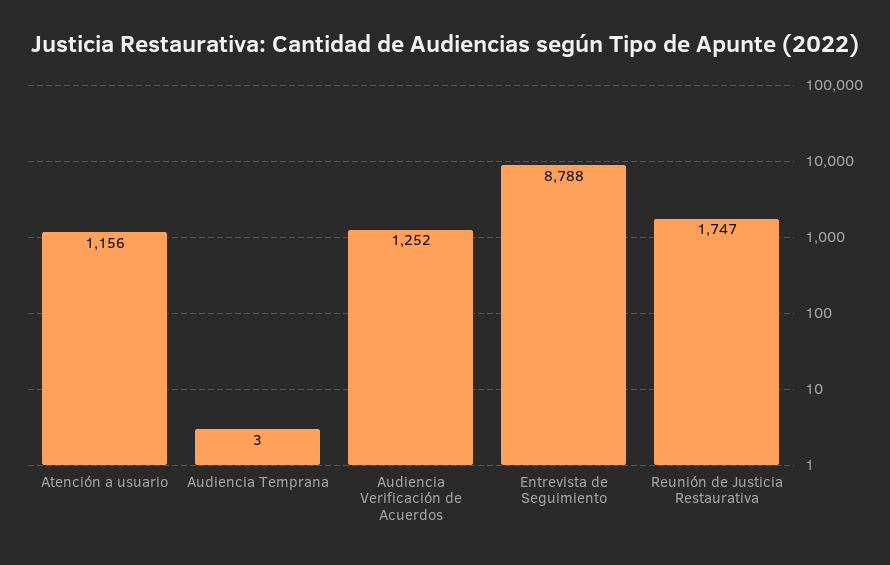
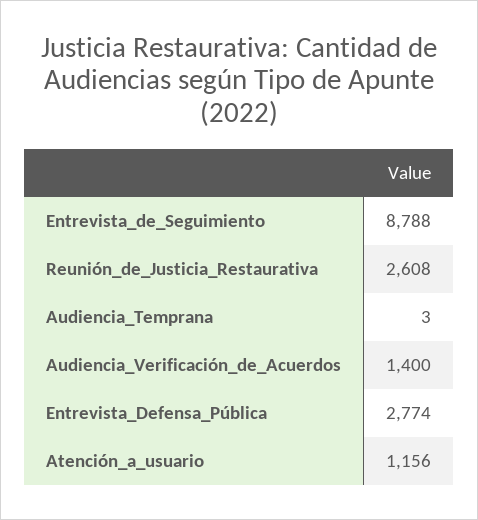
  {
    "Atención a usuario": 1156,
    "Audiencia Temprana": 3,
-   "Audiencia Verificación de Acuerdos": 1252,
+   "Audiencia Verificación de Acuerdos": 1400,
    "Entrevista de Seguimiento": 8788,
-   "Reunión de Justicia Restaurativa": 1747
+   "Reunión de Justicia Restaurativa": 2608,
+   "Entrevista_Defensa_Pública": 2774
  }

